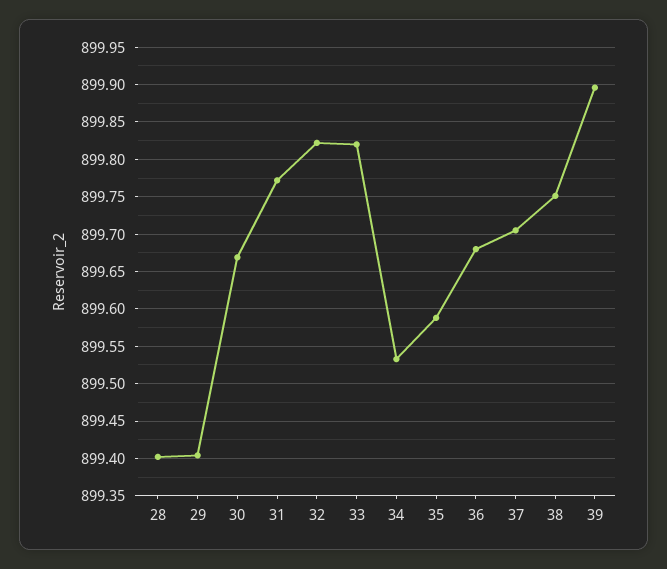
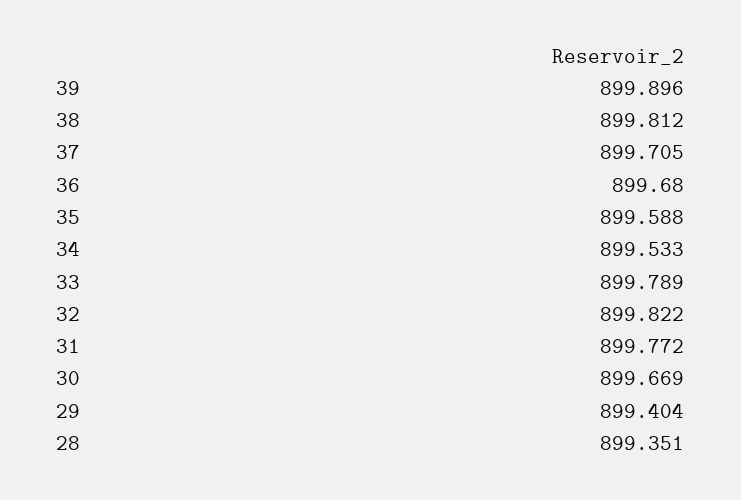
  {
-   "28": 899.4,
+   "28": 899.351,
    "29": 899.404,
    "30": 899.669,
    "31": 899.772,
    "32": 899.822,
-   "33": 899.82,
+   "33": 899.789,
    "34": 899.533,
    "35": 899.588,
    "36": 899.68,
    "37": 899.705,
-   "38": 899.75,
+   "38": 899.812,
    "39": 899.896
  }

